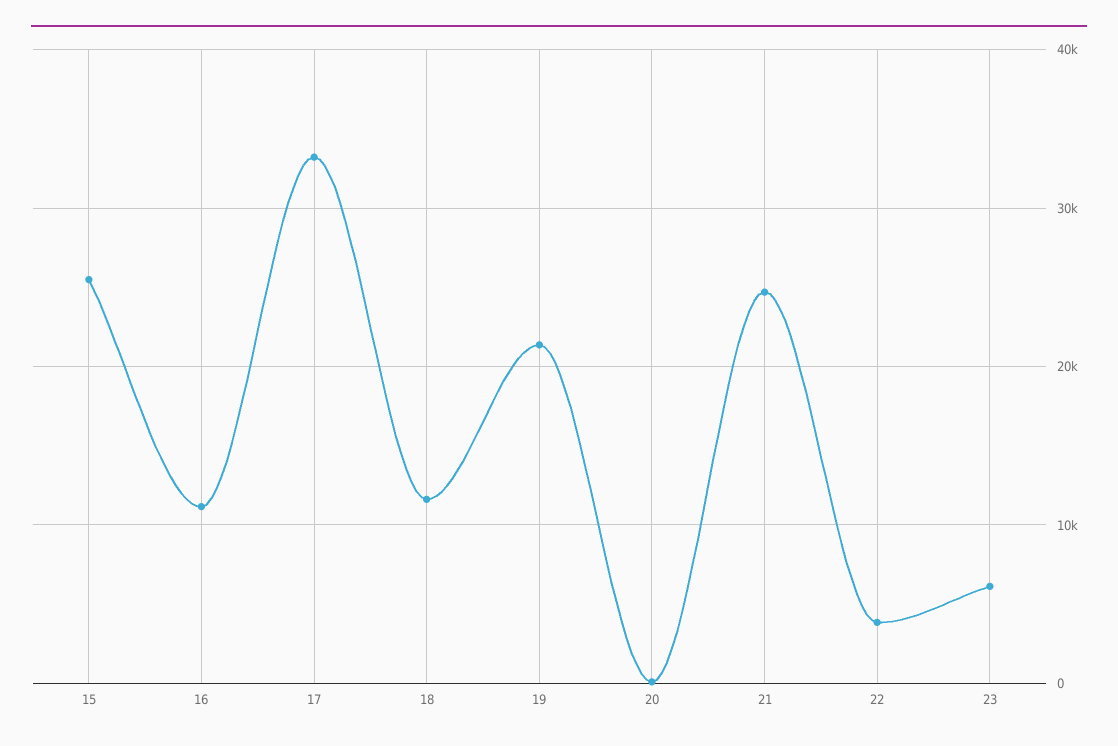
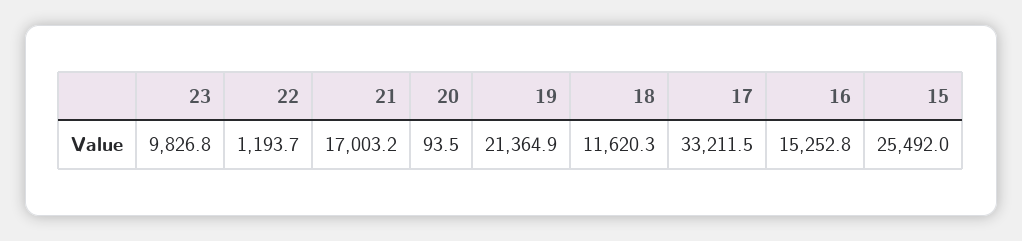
  {
    "15": 25492,
-   "16": 11000,
+   "16": 15252.8,
    "17": 33211.5,
    "18": 11620.3,
    "19": 21364.9,
    "20": 93.5,
-   "21": 25000,
+   "21": 17003.2,
-   "22": 4000,
+   "22": 1193.7,
-   "23": 6000
+   "23": 9826.8
  }

